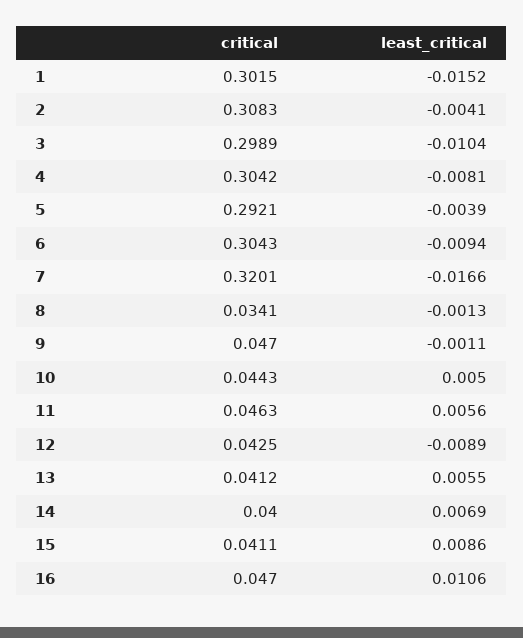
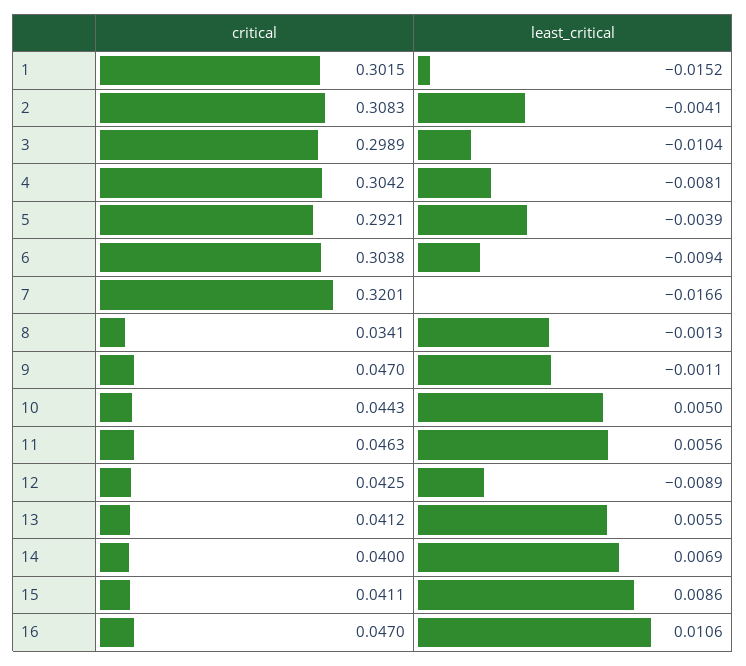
  {
    "critical": {
      "1": 0.3015,
      "2": 0.3083,
      "3": 0.2989,
      "4": 0.3042,
      "5": 0.2921,
-     "6": 0.3043,
+     "6": 0.3038,
      "7": 0.3201,
      "8": 0.0341,
      "9": 0.047,
      "10": 0.0443,
      "11": 0.0463,
      "12": 0.0425,
      "13": 0.0412,
      "14": 0.04,
      "15": 0.0411,
      "16": 0.047
    },
    "least_critical": {
      "1": -0.0152,
      "2": -0.0041,
      "3": -0.0104,
      "4": -0.0081,
      "5": -0.0039,
      "6": -0.0094,
      "7": -0.0166,
      "8": -0.0013,
      "9": -0.0011,
      "10": 0.005,
      "11": 0.0056,
      "12": -0.0089,
      "13": 0.0055,
      "14": 0.0069,
      "15": 0.0086,
      "16": 0.0106
    }
  }

